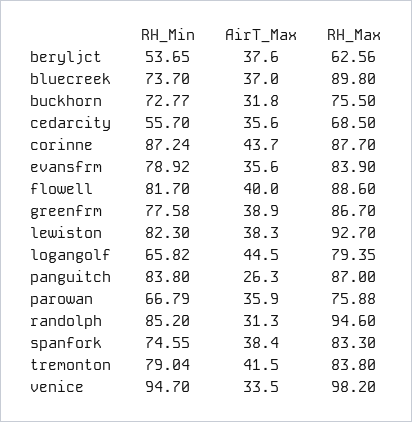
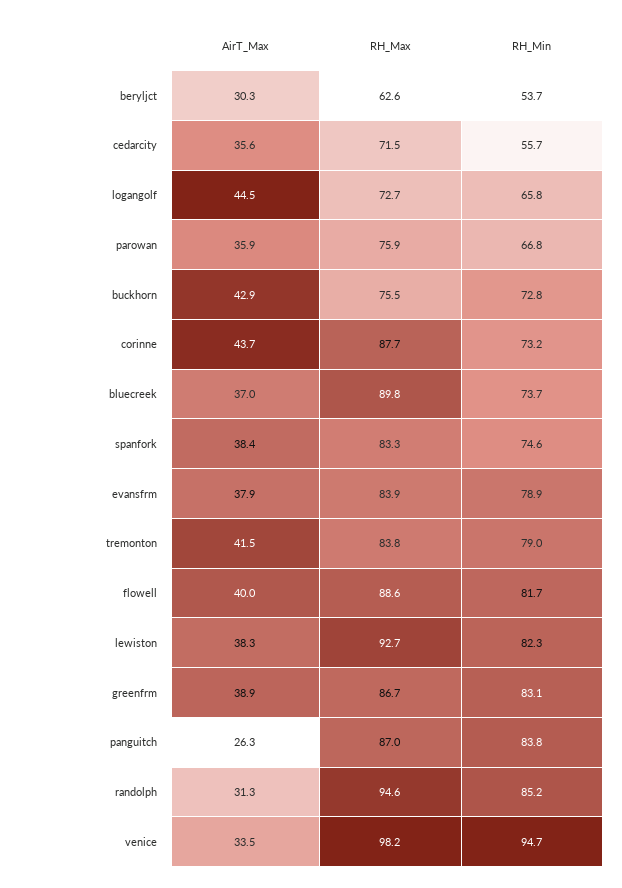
  {
    "RH_Min": {
      "beryljct": 53.65,
      "bluecreek": 73.7,
      "buckhorn": 72.77,
      "cedarcity": 55.7,
-     "corinne": 87.24,
+     "corinne": 73.2,
      "evansfrm": 78.92,
      "flowell": 81.7,
-     "greenfrm": 77.58,
+     "greenfrm": 83.1,
      "lewiston": 82.3,
      "logangolf": 65.82,
      "panguitch": 83.8,
      "parowan": 66.79,
      "randolph": 85.2,
      "spanfork": 74.55,
      "tremonton": 79.04,
      "venice": 94.7
    },
    "AirT_Max": {
-     "beryljct": 37.6,
+     "beryljct": 30.3,
      "bluecreek": 37,
-     "buckhorn": 31.8,
+     "buckhorn": 42.9,
      "cedarcity": 35.6,
      "corinne": 43.7,
-     "evansfrm": 35.6,
+     "evansfrm": 37.9,
      "flowell": 40,
      "greenfrm": 38.9,
      "lewiston": 38.3,
      "logangolf": 44.5,
      "panguitch": 26.3,
      "parowan": 35.9,
      "randolph": 31.3,
      "spanfork": 38.4,
      "tremonton": 41.5,
      "venice": 33.5
    },
    "RH_Max": {
      "beryljct": 62.56,
      "bluecreek": 89.8,
      "buckhorn": 75.5,
-     "cedarcity": 68.5,
+     "cedarcity": 71.5,
      "corinne": 87.7,
      "evansfrm": 83.9,
      "flowell": 88.6,
      "greenfrm": 86.7,
      "lewiston": 92.7,
-     "logangolf": 79.35,
+     "logangolf": 72.7,
      "panguitch": 87,
      "parowan": 75.88,
      "randolph": 94.6,
      "spanfork": 83.3,
      "tremonton": 83.8,
      "venice": 98.2
    }
  }

